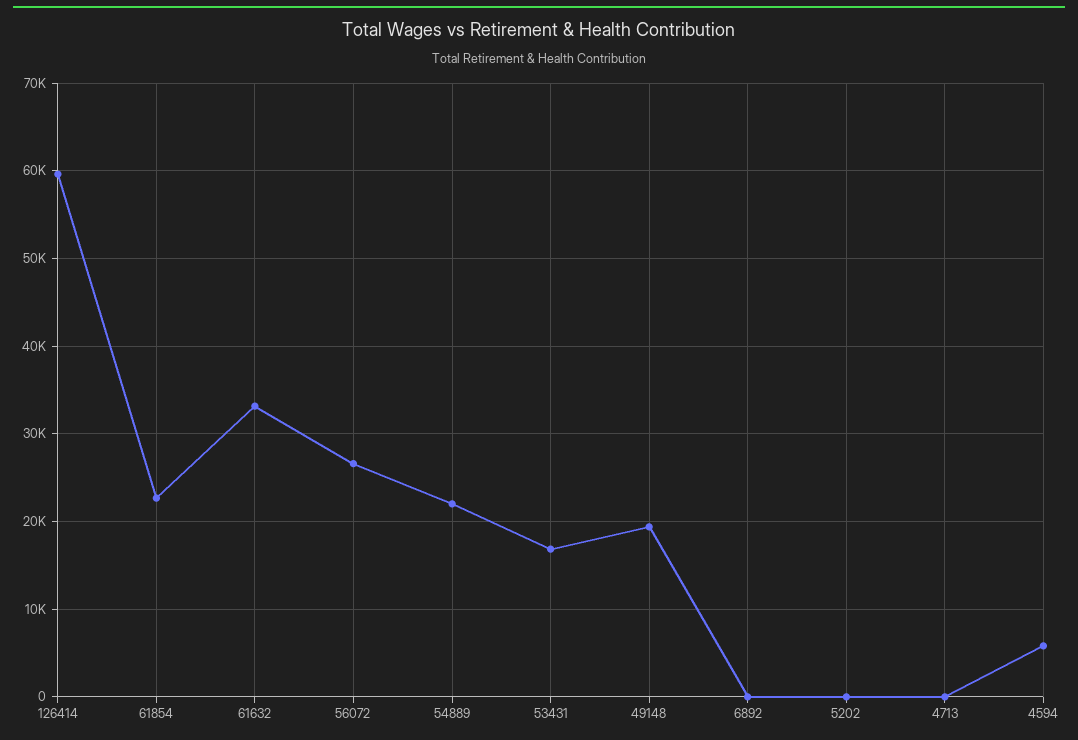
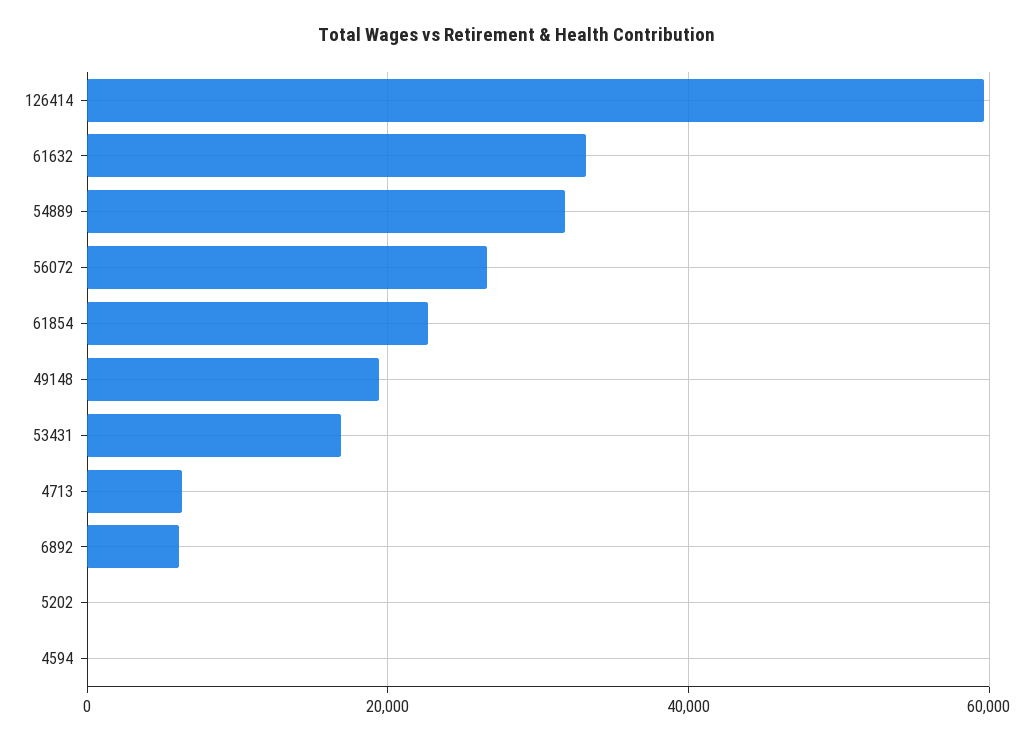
  {
    "126414": 60000,
    "61854": 23000,
    "61632": 33000,
    "56072": 27000,
-   "54889": 22000,
+   "54889": 32000,
    "53431": 17000,
    "49148": 19000,
-   "6892": 0,
+   "6892": 6000,
    "5202": 0,
-   "4713": 0,
+   "4713": 6000,
-   "4594": 6000
+   "4594": 0
  }

